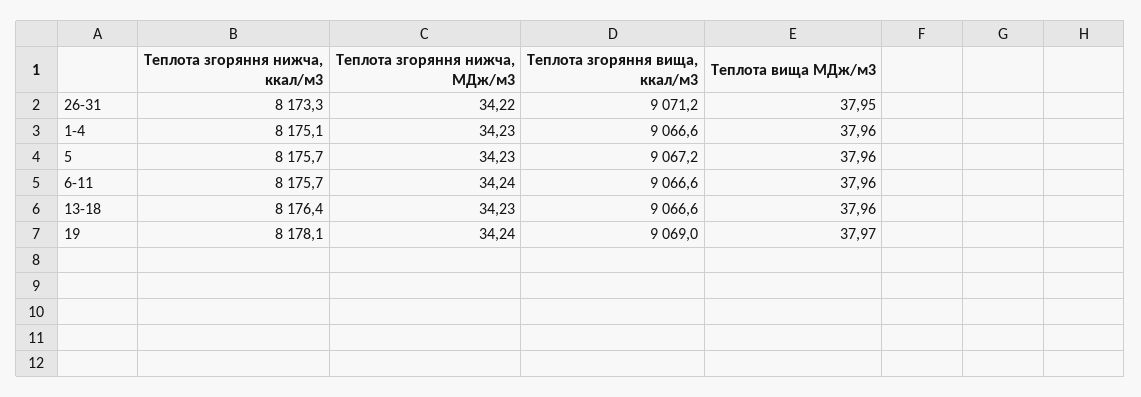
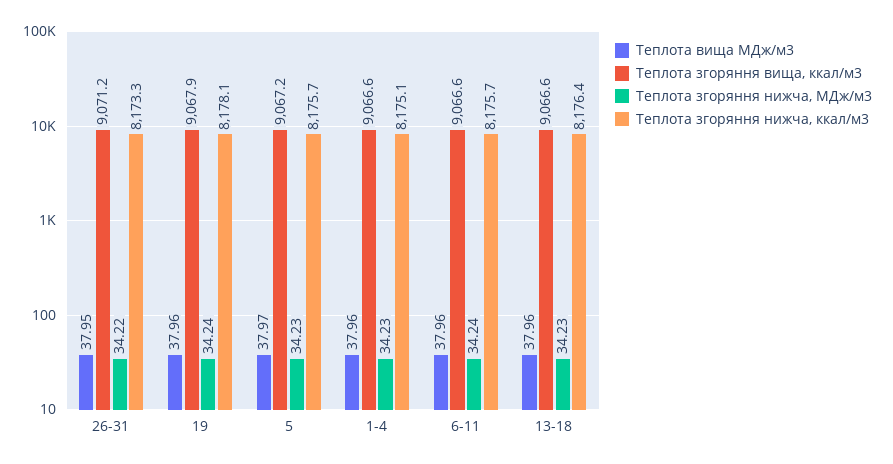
  {
    "Теплота згоряння нижча, ккал/м3": {
      "26-31": 8173.3,
      "1-4": 8175.1,
      "5": 8175.7,
      "6-11": 8175.7,
      "13-18": 8176.4,
      "19": 8178.1
    },
    "Теплота згоряння нижча, МДж/м3": {
      "26-31": 34.22,
      "1-4": 34.23,
      "5": 34.23,
      "6-11": 34.24,
      "13-18": 34.23,
      "19": 34.24
    },
    "Теплота згоряння вища, ккал/м3": {
      "26-31": 9071.2,
      "1-4": 9066.6,
      "5": 9067.2,
      "6-11": 9066.6,
      "13-18": 9066.6,
-     "19": 9069
+     "19": 9067.9
    },
    "Теплота вища МДж/м3": {
      "26-31": 37.95,
      "1-4": 37.96,
-     "5": 37.96,
+     "5": 37.97,
      "6-11": 37.96,
      "13-18": 37.96,
-     "19": 37.97
+     "19": 37.96
    }
  }

